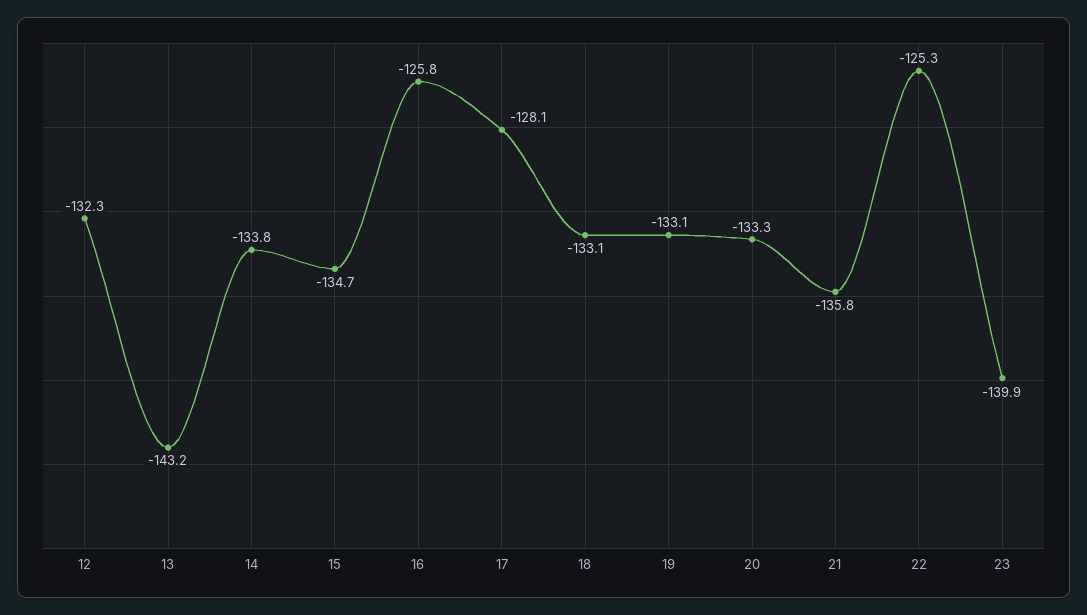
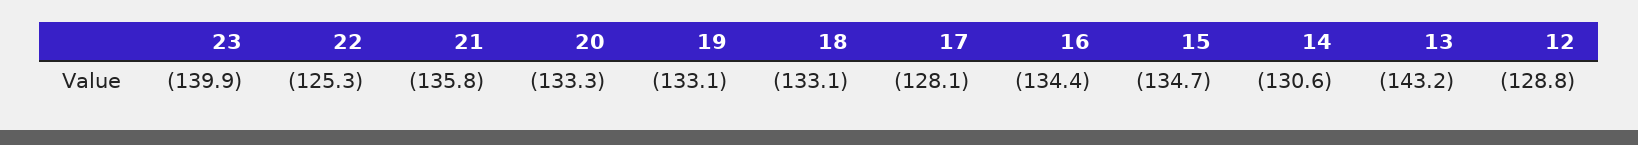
  {
-   "12": -132.3,
+   "12": -128.8,
    "13": -143.2,
-   "14": -133.8,
+   "14": -130.6,
    "15": -134.7,
-   "16": -125.8,
+   "16": -134.4,
    "17": -128.1,
    "18": -133.1,
    "19": -133.1,
    "20": -133.3,
    "21": -135.8,
    "22": -125.3,
    "23": -139.9
  }

